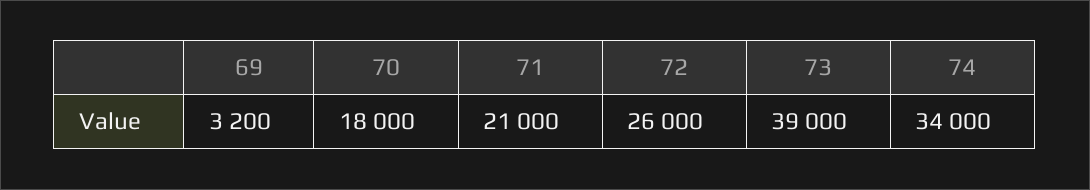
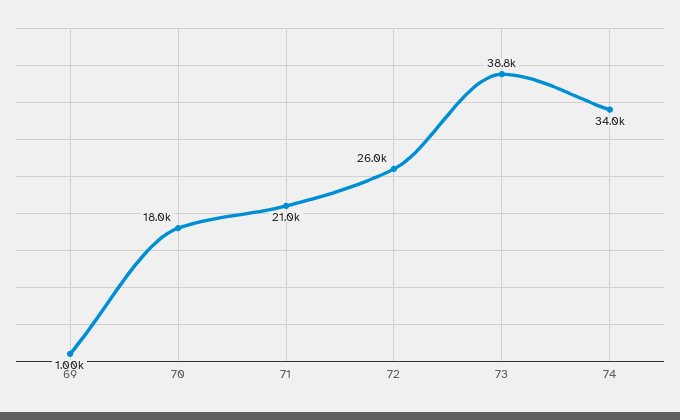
  {
-   "69": 3200,
+   "69": 1000,
    "70": 18000,
    "71": 21000,
    "72": 26000,
-   "73": 39000,
+   "73": 38800,
    "74": 34000
  }

